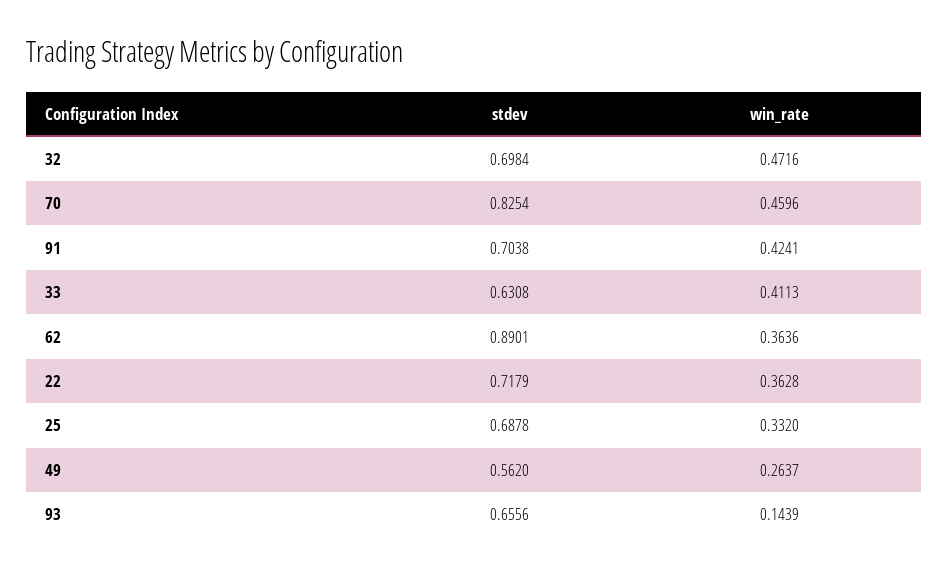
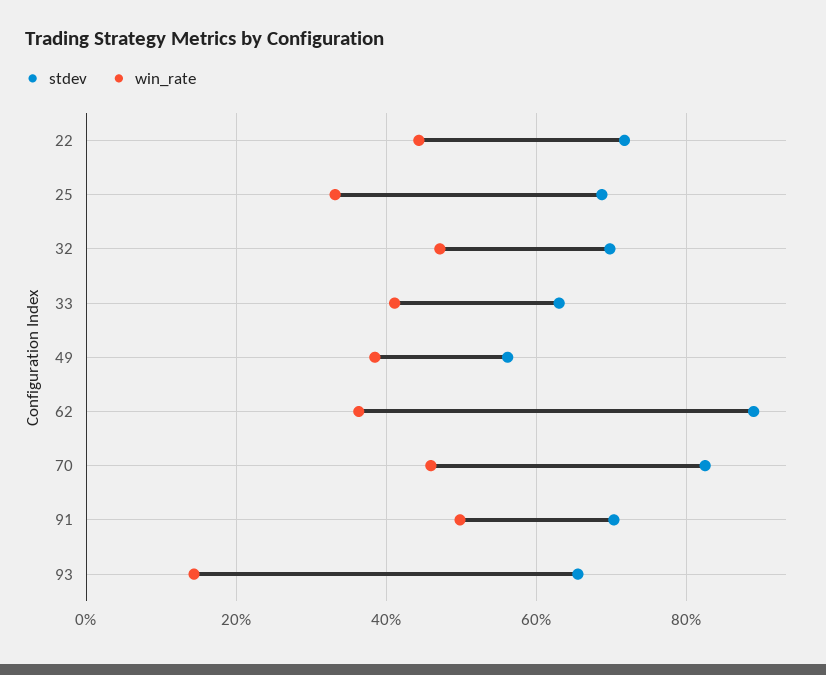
  {
    "stdev": {
      "32": 0.6984,
      "70": 0.8254,
      "91": 0.7038,
      "33": 0.6308,
      "62": 0.8901,
      "22": 0.7179,
      "25": 0.6878,
      "49": 0.562,
      "93": 0.6556
    },
    "win_rate": {
      "32": 0.4716,
      "70": 0.4596,
-     "91": 0.4241,
+     "91": 0.5,
      "33": 0.4113,
      "62": 0.3636,
-     "22": 0.3628,
+     "22": 0.44,
      "25": 0.332,
-     "49": 0.2637,
+     "49": 0.38,
      "93": 0.1439
    }
  }

